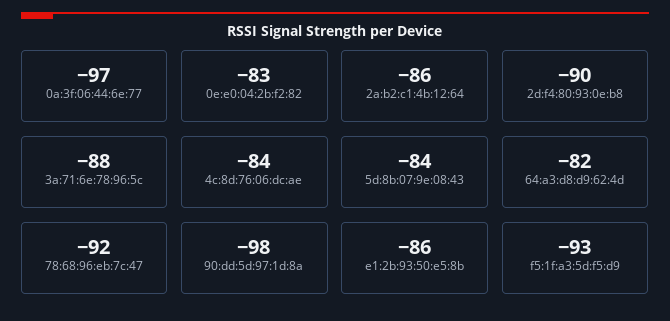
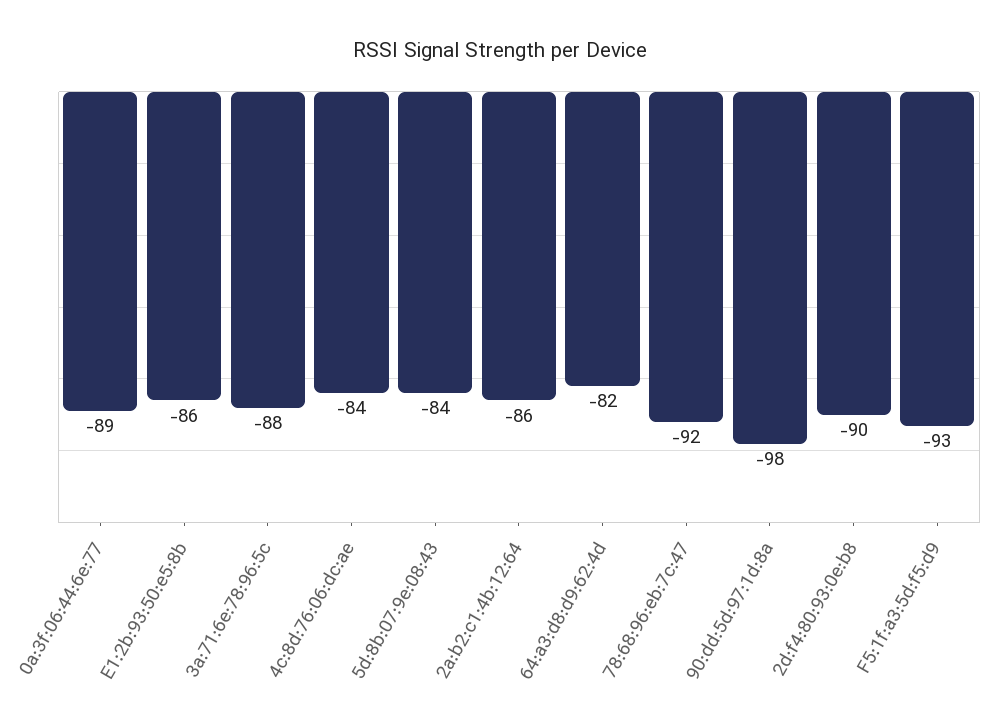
  {
-   "0a:3f:06:44:6e:77": -97,
+   "0a:3f:06:44:6e:77": -89,
-   "0e:e0:04:2b:f2:82": -83,
    "2a:b2:c1:4b:12:64": -86,
    "2d:f4:80:93:0e:b8": -90,
    "3a:71:6e:78:96:5c": -88,
    "4c:8d:76:06:dc:ae": -84,
    "5d:8b:07:9e:08:43": -84,
    "64:a3:d8:d9:62:4d": -82,
    "78:68:96:eb:7c:47": -92,
    "90:dd:5d:97:1d:8a": -98,
    "e1:2b:93:50:e5:8b": -86,
    "f5:1f:a3:5d:f5:d9": -93
  }

